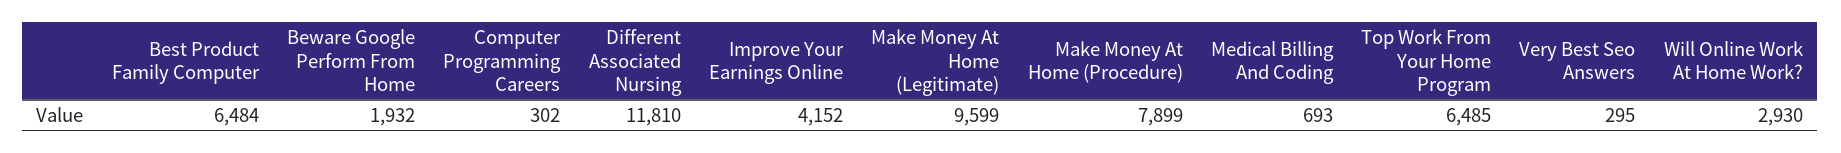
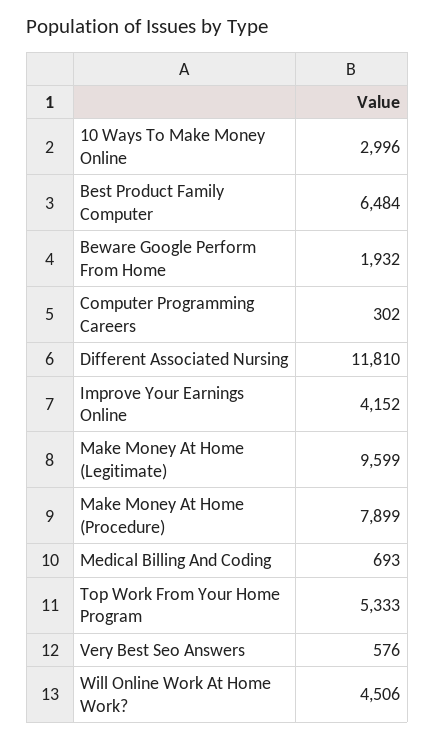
  {
    "Best Product Family Computer": 6484,
    "Beware Google Perform From Home": 1932,
    "Computer Programming Careers": 302,
    "Different Associated Nursing": 11810,
    "Improve Your Earnings Online": 4152,
    "Make Money At Home (Legitimate)": 9599,
    "Make Money At Home (Procedure)": 7899,
    "Medical Billing And Coding": 693,
-   "Top Work From Your Home Program": 6485,
+   "Top Work From Your Home Program": 5333,
-   "Very Best Seo Answers": 295,
+   "Very Best Seo Answers": 576,
-   "Will Online Work At Home Work?": 2930
+   "Will Online Work At Home Work?": 4506,
+   "10 Ways To Make Money Online": 2996
  }

